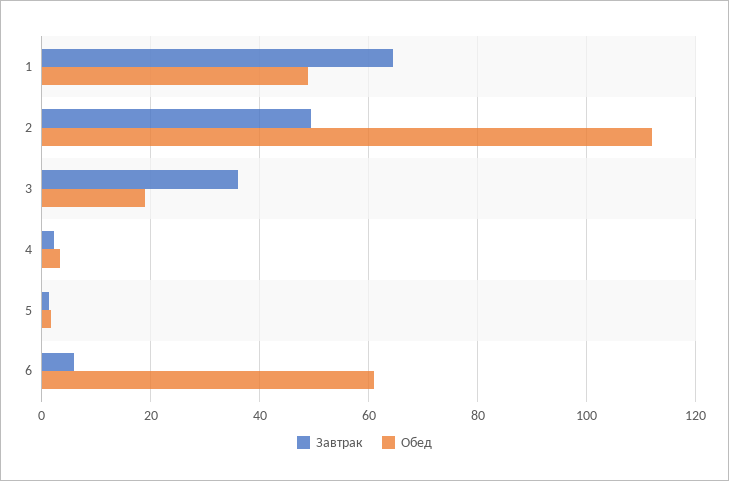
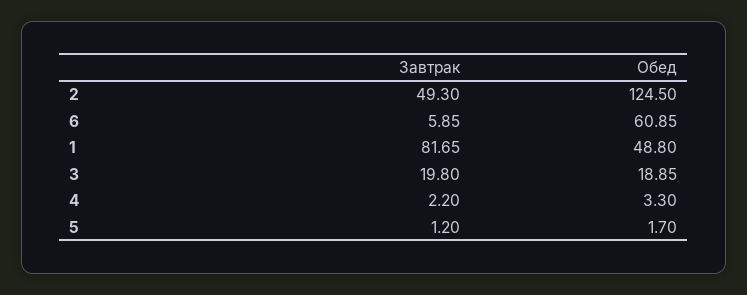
  {
    "Завтрак": {
-     "1": 64,
+     "1": 81.65,
      "2": 49.3,
-     "3": 36,
+     "3": 19.8,
      "4": 2.2,
      "5": 1.2,
      "6": 5.85
    },
    "Обед": {
      "1": 48.8,
-     "2": 112,
+     "2": 124.5,
      "3": 18.85,
      "4": 3.3,
      "5": 1.7,
      "6": 60.85
    }
  }

